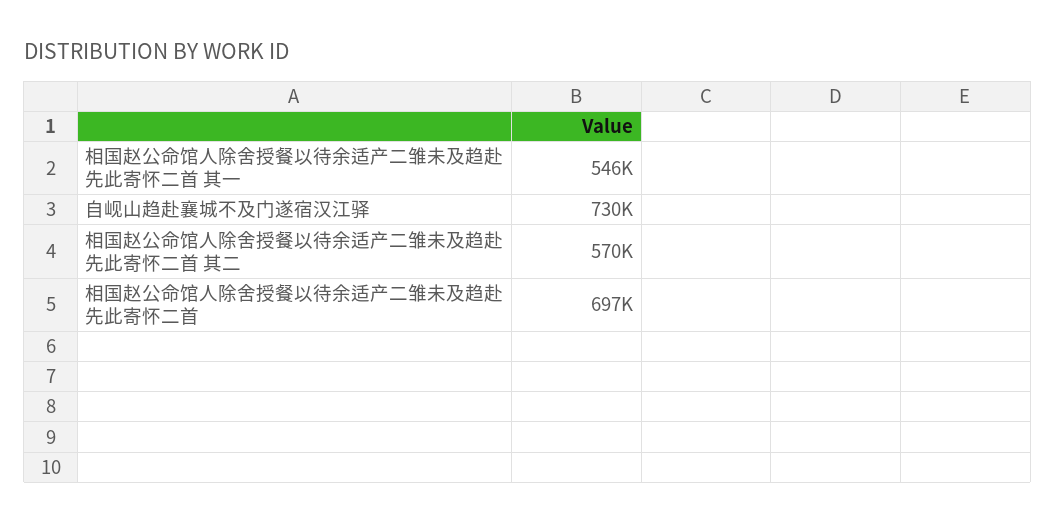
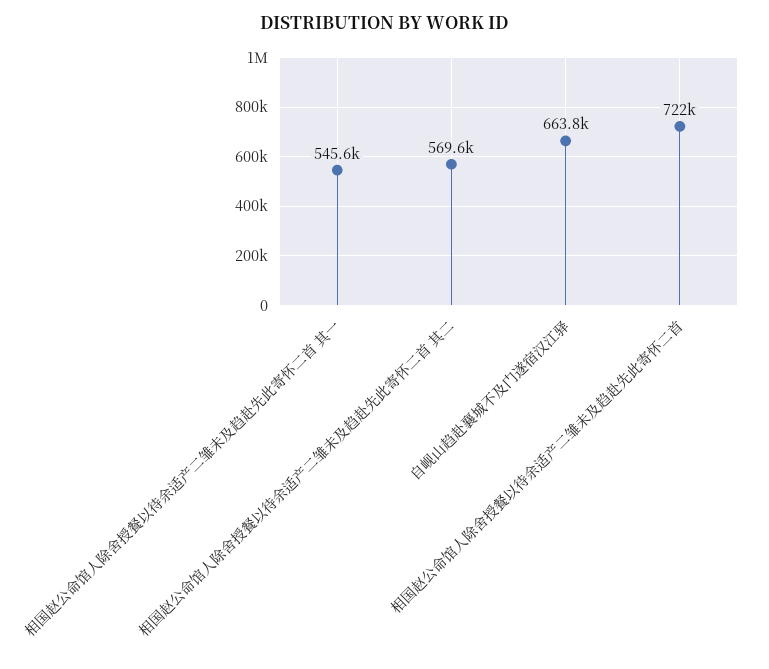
  {
    "相国赵公命馆人除舍授餐以待余适产二雏未及趋赴先此寄怀二首 其一": 545600,
-   "自岘山趋赴襄城不及门遂宿汉江驿": 730000,
+   "自岘山趋赴襄城不及门遂宿汉江驿": 663800,
    "相国赵公命馆人除舍授餐以待余适产二雏未及趋赴先此寄怀二首 其二": 569600,
-   "相国赵公命馆人除舍授餐以待余适产二雏未及趋赴先此寄怀二首": 697000
+   "相国赵公命馆人除舍授餐以待余适产二雏未及趋赴先此寄怀二首": 722000
  }

